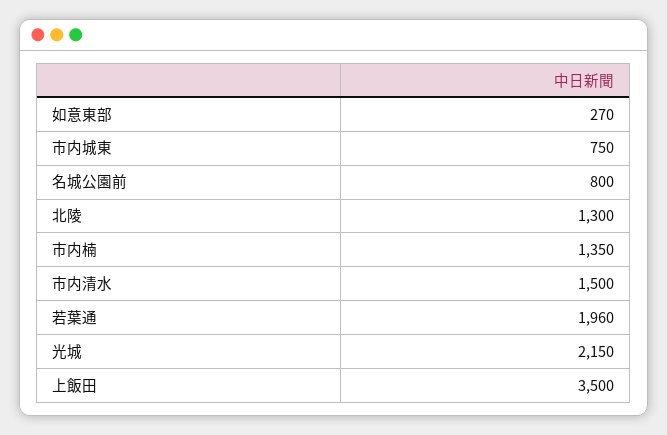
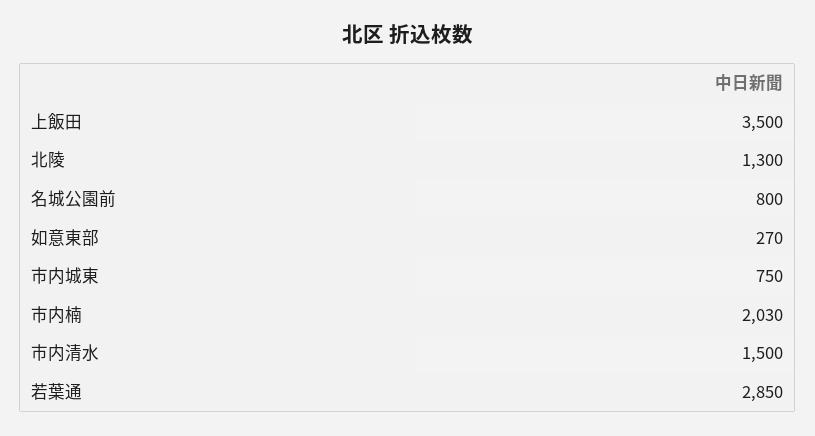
  {
    "如意東部": 270,
    "市内城東": 750,
    "名城公園前": 800,
    "北陵": 1300,
-   "市内楠": 1350,
+   "市内楠": 2030,
    "市内清水": 1500,
-   "若葉通": 1960,
+   "若葉通": 2850,
-   "光城": 2150,
    "上飯田": 3500
  }

